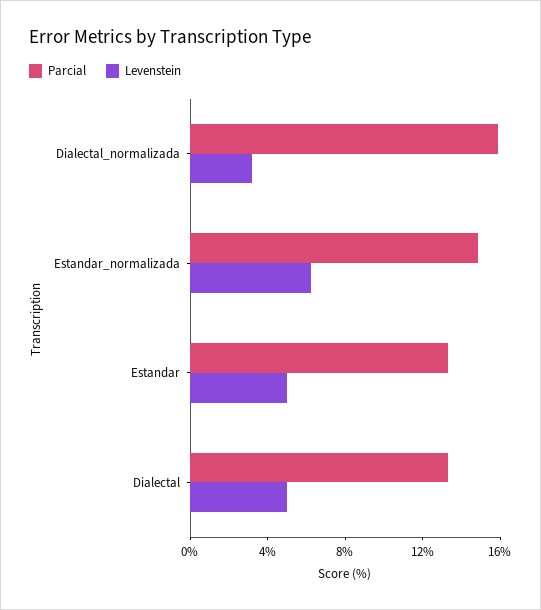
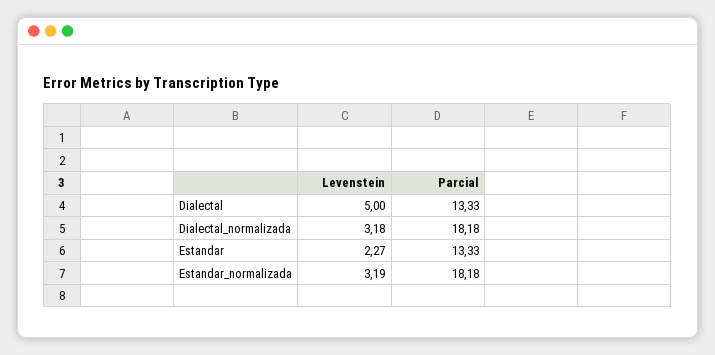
  {
    "Parcial": {
-     "Dialectal_normalizada": 16,
+     "Dialectal_normalizada": 18.18,
-     "Estandar_normalizada": 15,
+     "Estandar_normalizada": 18.18,
      "Estandar": 13.33,
      "Dialectal": 13.33
    },
    "Levenstein": {
      "Dialectal_normalizada": 3.18,
-     "Estandar_normalizada": 6,
+     "Estandar_normalizada": 3.19,
-     "Estandar": 5,
+     "Estandar": 2.27,
      "Dialectal": 5
    }
  }

